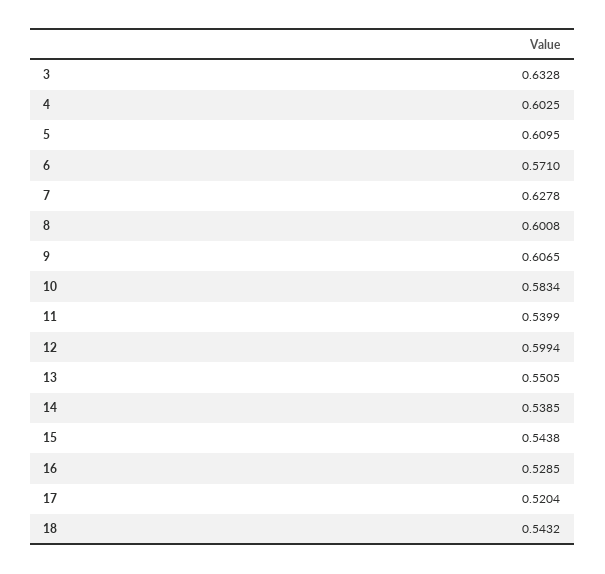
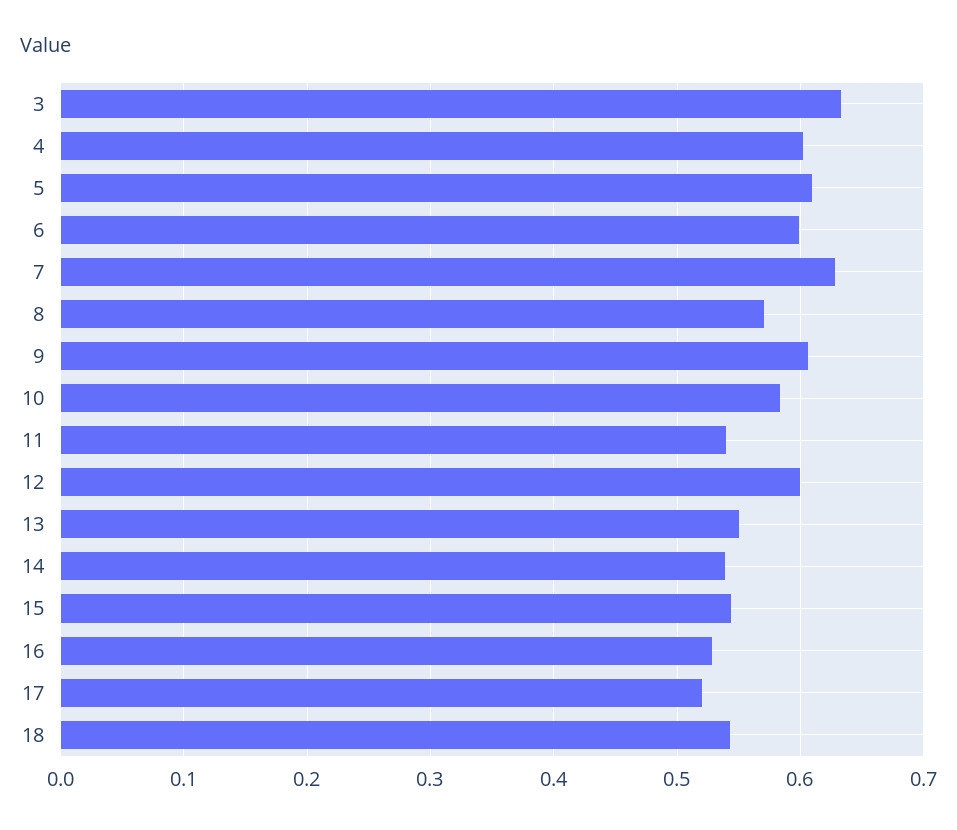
  {
    "3": 0.6328,
    "4": 0.6025,
    "5": 0.6095,
-   "6": 0.571,
+   "6": 0.6,
    "7": 0.6278,
-   "8": 0.6008,
+   "8": 0.57,
    "9": 0.6065,
    "10": 0.5834,
    "11": 0.5399,
    "12": 0.5994,
    "13": 0.5505,
    "14": 0.5385,
    "15": 0.5438,
    "16": 0.5285,
    "17": 0.5204,
    "18": 0.5432
  }

